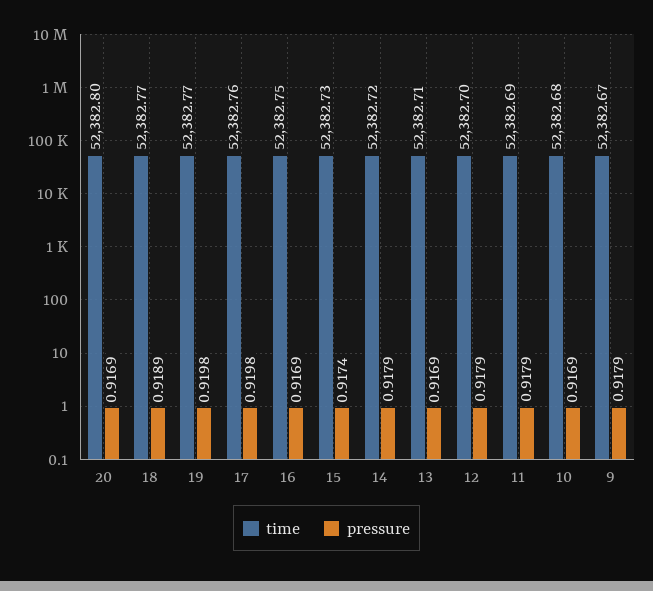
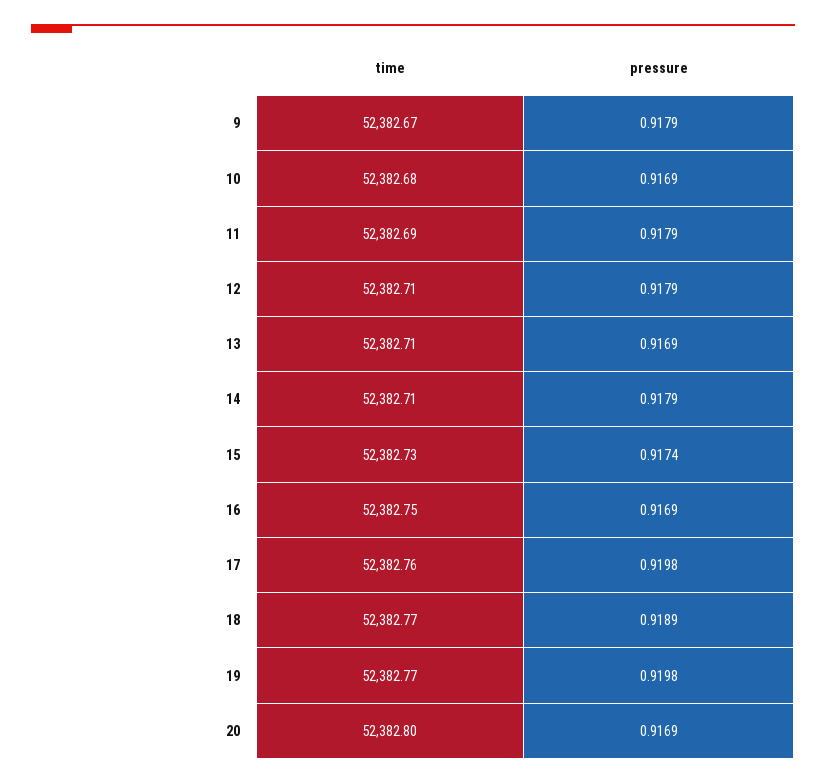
  {
    "time": {
      "20": 52382.8,
      "18": 52382.77,
      "19": 52382.77,
      "17": 52382.76,
      "16": 52382.75,
      "15": 52382.73,
-     "14": 52382.72,
+     "14": 52382.71,
      "13": 52382.71,
-     "12": 52382.7,
+     "12": 52382.71,
      "11": 52382.69,
      "10": 52382.68,
      "9": 52382.67
    },
    "pressure": {
      "20": 0.9169,
      "18": 0.9189,
      "19": 0.9198,
      "17": 0.9198,
      "16": 0.9169,
      "15": 0.9174,
      "14": 0.9179,
      "13": 0.9169,
      "12": 0.9179,
      "11": 0.9179,
      "10": 0.9169,
      "9": 0.9179
    }
  }

